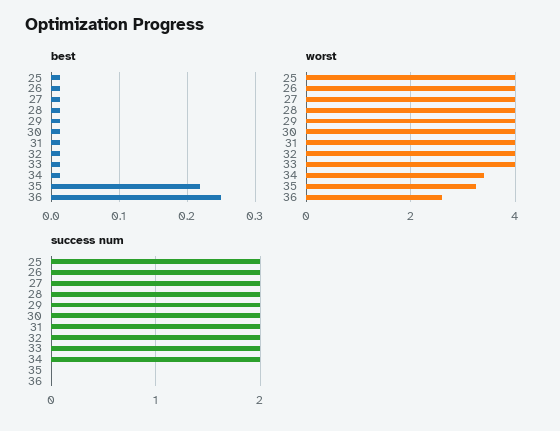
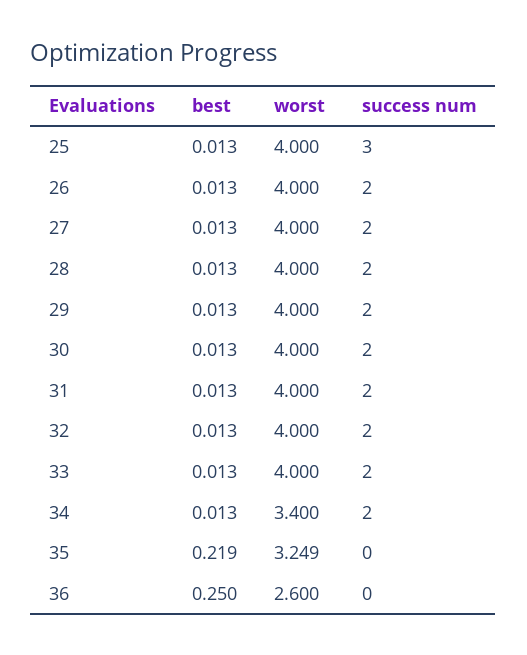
  {
    "best": {
      "25": 0.013,
      "26": 0.013,
      "27": 0.013,
      "28": 0.013,
      "29": 0.013,
      "30": 0.013,
      "31": 0.013,
      "32": 0.013,
      "33": 0.013,
      "34": 0.013,
      "35": 0.219,
      "36": 0.25
    },
    "worst": {
      "25": 4,
      "26": 4,
      "27": 4,
      "28": 4,
      "29": 4,
      "30": 4,
      "31": 4,
      "32": 4,
      "33": 4,
      "34": 3.4,
      "35": 3.249,
      "36": 2.6
    },
    "success num": {
-     "25": 2,
+     "25": 3,
      "26": 2,
      "27": 2,
      "28": 2,
      "29": 2,
      "30": 2,
      "31": 2,
      "32": 2,
      "33": 2,
      "34": 2,
      "35": 0,
      "36": 0
    }
  }

